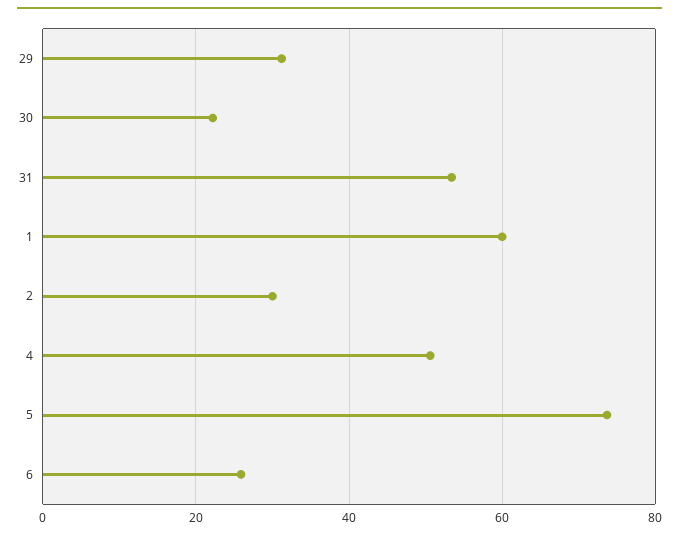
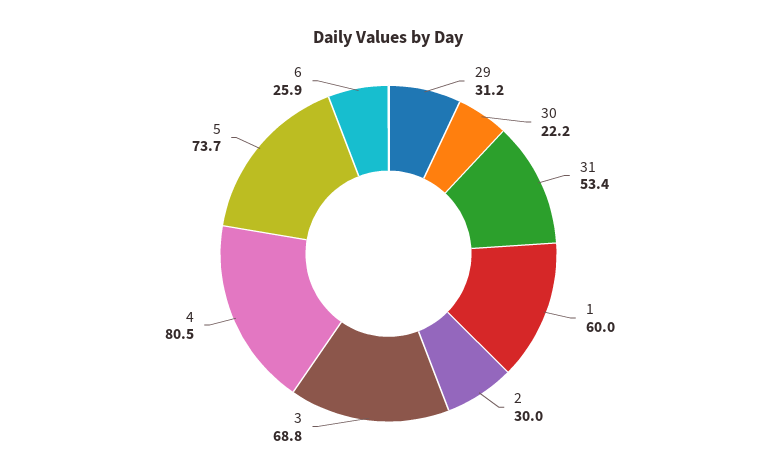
  {
    "29": 31.2,
    "30": 22.2,
    "31": 53.4,
    "1": 60,
    "2": 30,
-   "4": 50,
+   "4": 80.5,
    "5": 73.7,
-   "6": 25.9
+   "6": 25.9,
+   "3": 68.8
  }

